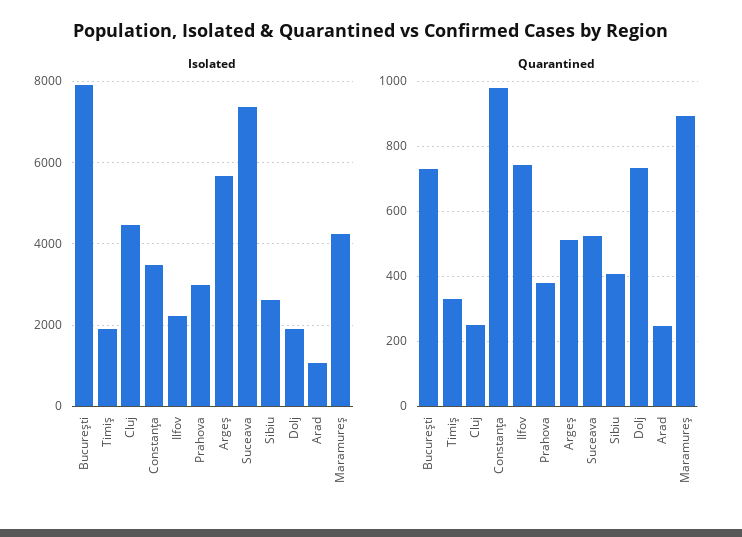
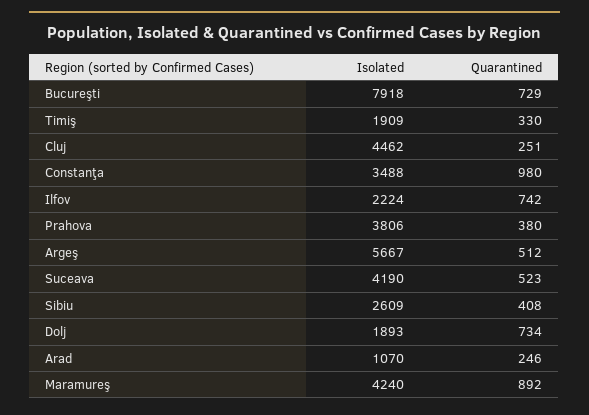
  {
    "Isolated": {
      "Bucureşti": 7918,
      "Timiş": 1909,
      "Cluj": 4462,
      "Constanţa": 3488,
      "Ilfov": 2224,
-     "Prahova": 3000,
+     "Prahova": 3806,
      "Argeş": 5667,
-     "Suceava": 7400,
+     "Suceava": 4190,
      "Sibiu": 2609,
      "Dolj": 1893,
      "Arad": 1070,
      "Maramureş": 4240
    },
    "Quarantined": {
      "Bucureşti": 729,
      "Timiş": 330,
      "Cluj": 251,
      "Constanţa": 980,
      "Ilfov": 742,
      "Prahova": 380,
      "Argeş": 512,
      "Suceava": 523,
      "Sibiu": 408,
      "Dolj": 734,
      "Arad": 246,
      "Maramureş": 892
    }
  }

